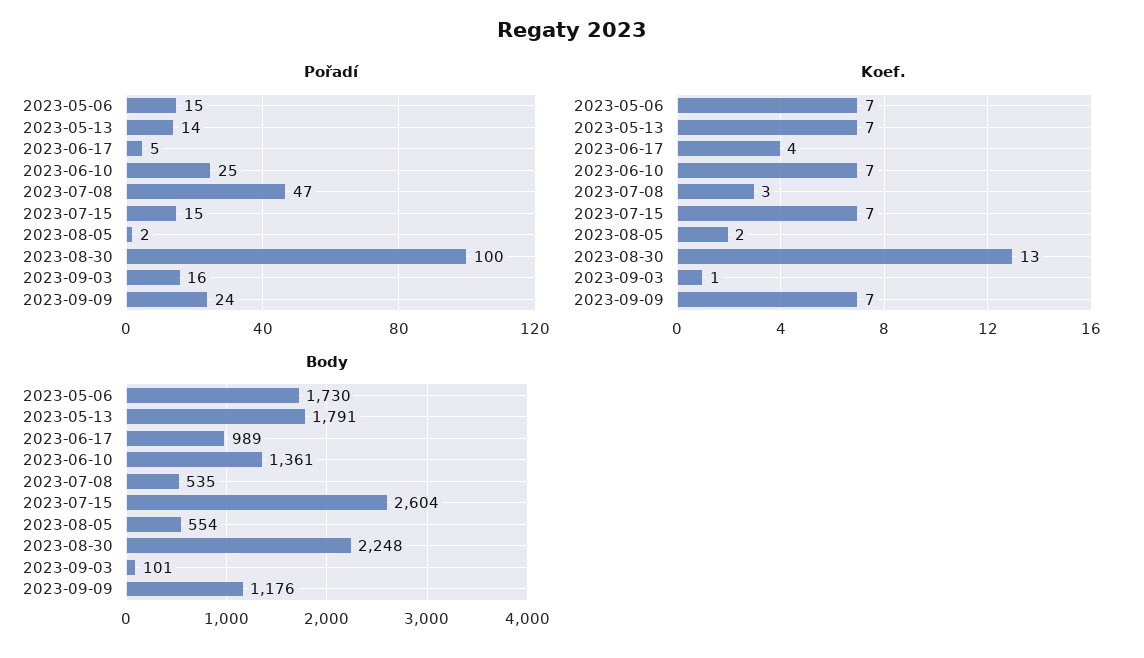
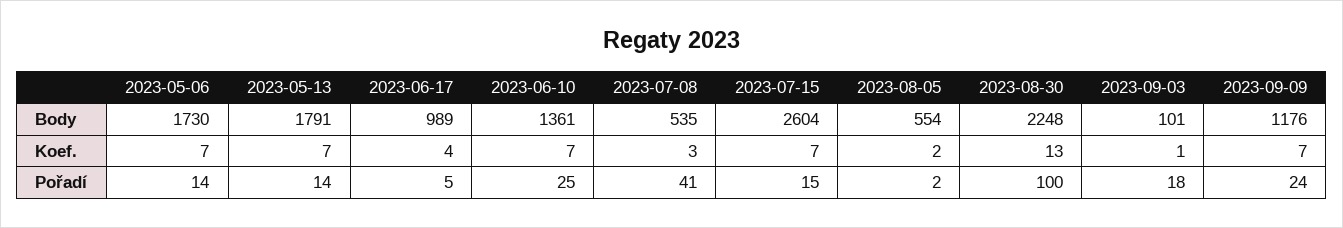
  {
    "Pořadí": {
-     "2023-05-06": 15,
+     "2023-05-06": 14,
      "2023-05-13": 14,
      "2023-06-17": 5,
      "2023-06-10": 25,
-     "2023-07-08": 47,
+     "2023-07-08": 41,
      "2023-07-15": 15,
      "2023-08-05": 2,
      "2023-08-30": 100,
-     "2023-09-03": 16,
+     "2023-09-03": 18,
      "2023-09-09": 24
    },
    "Koef.": {
      "2023-05-06": 7,
      "2023-05-13": 7,
      "2023-06-17": 4,
      "2023-06-10": 7,
      "2023-07-08": 3,
      "2023-07-15": 7,
      "2023-08-05": 2,
      "2023-08-30": 13,
      "2023-09-03": 1,
      "2023-09-09": 7
    },
    "Body": {
      "2023-05-06": 1730,
      "2023-05-13": 1791,
      "2023-06-17": 989,
      "2023-06-10": 1361,
      "2023-07-08": 535,
      "2023-07-15": 2604,
      "2023-08-05": 554,
      "2023-08-30": 2248,
      "2023-09-03": 101,
      "2023-09-09": 1176
    }
  }

